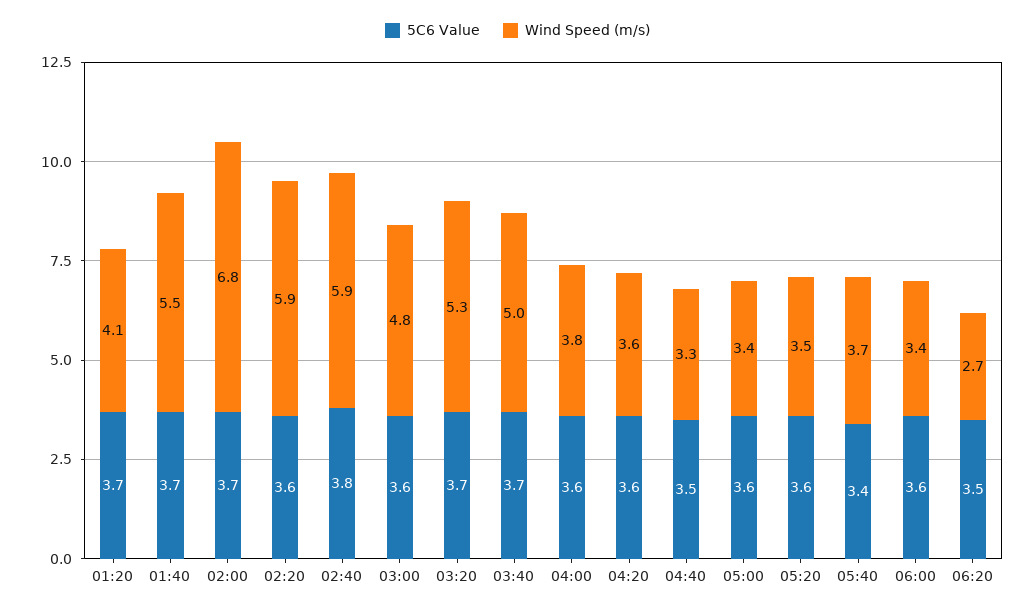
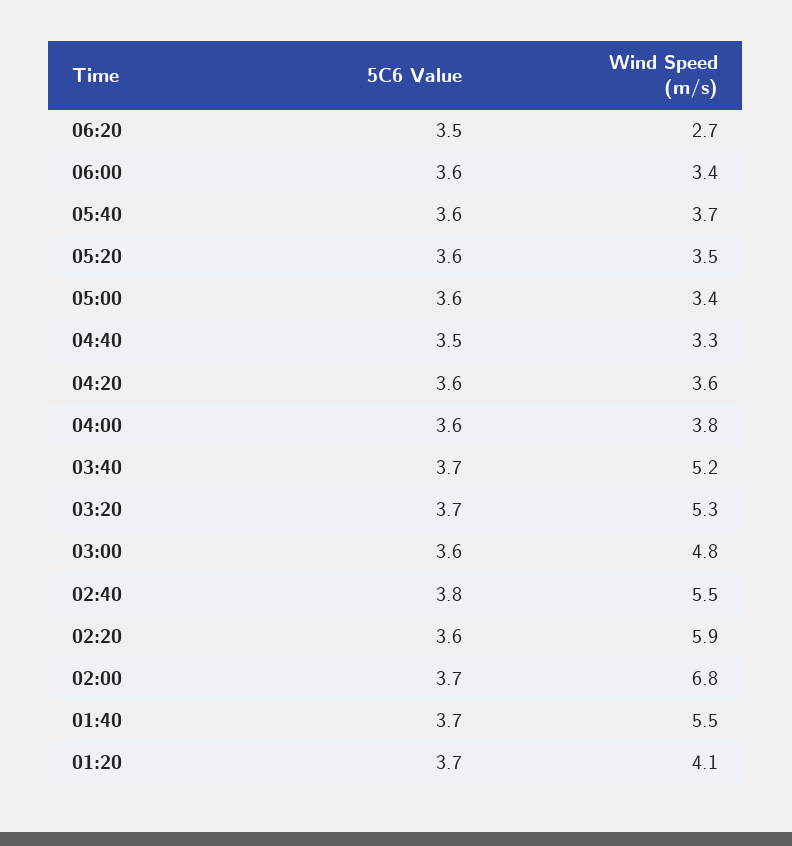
  {
    "5C6 Value": {
      "01:20": 3.7,
      "01:40": 3.7,
      "02:00": 3.7,
      "02:20": 3.6,
      "02:40": 3.8,
      "03:00": 3.6,
      "03:20": 3.7,
      "03:40": 3.7,
      "04:00": 3.6,
      "04:20": 3.6,
      "04:40": 3.5,
      "05:00": 3.6,
      "05:20": 3.6,
-     "05:40": 3.4,
+     "05:40": 3.6,
      "06:00": 3.6,
      "06:20": 3.5
    },
    "Wind Speed (m/s)": {
      "01:20": 4.1,
      "01:40": 5.5,
      "02:00": 6.8,
      "02:20": 5.9,
-     "02:40": 5.9,
+     "02:40": 5.5,
      "03:00": 4.8,
      "03:20": 5.3,
-     "03:40": 5,
+     "03:40": 5.2,
      "04:00": 3.8,
      "04:20": 3.6,
      "04:40": 3.3,
      "05:00": 3.4,
      "05:20": 3.5,
      "05:40": 3.7,
      "06:00": 3.4,
      "06:20": 2.7
    }
  }

